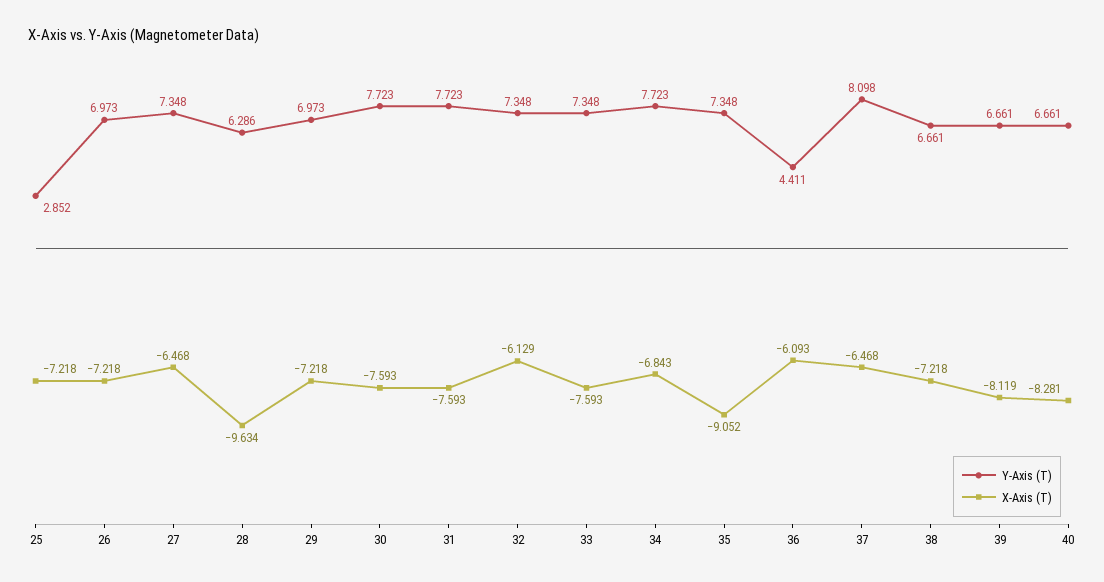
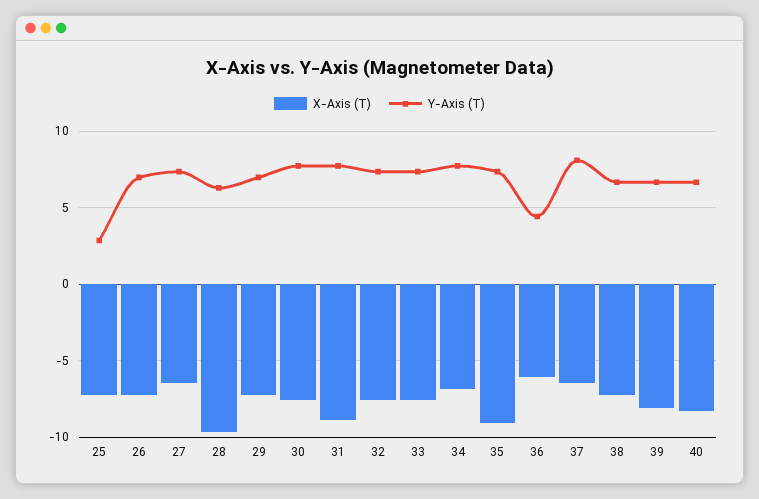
  {
    "Y-Axis (T)": {
      "25": 2.852,
      "26": 6.973,
      "27": 7.348,
      "28": 6.286,
      "29": 6.973,
      "30": 7.723,
      "31": 7.723,
      "32": 7.348,
      "33": 7.348,
      "34": 7.723,
      "35": 7.348,
      "36": 4.411,
      "37": 8.098,
      "38": 6.661,
      "39": 6.661,
      "40": 6.661
    },
    "X-Axis (T)": {
      "25": -7.218,
      "26": -7.218,
      "27": -6.468,
      "28": -9.634,
      "29": -7.218,
      "30": -7.593,
-     "31": -7.593,
+     "31": -9,
-     "32": -6.129,
+     "32": -7.5,
      "33": -7.593,
      "34": -6.843,
      "35": -9.052,
      "36": -6.093,
      "37": -6.468,
      "38": -7.218,
      "39": -8.119,
      "40": -8.281
    }
  }

